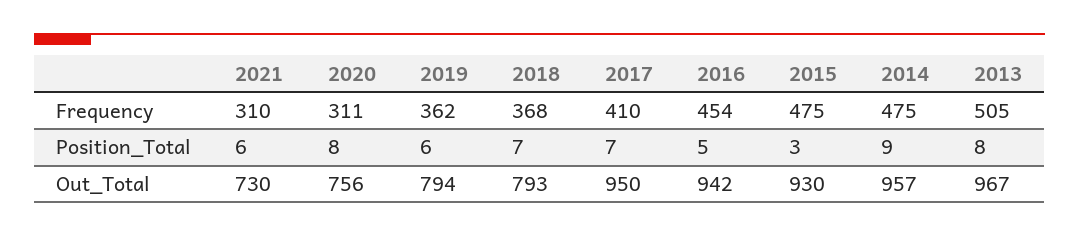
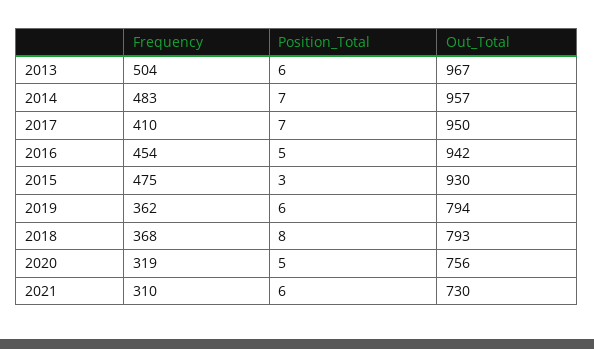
  {
    "2021": {
      "Frequency": 310,
      "Position_Total": 6,
      "Out_Total": 730
    },
    "2020": {
-     "Frequency": 311,
+     "Frequency": 319,
-     "Position_Total": 8,
+     "Position_Total": 5,
      "Out_Total": 756
    },
    "2019": {
      "Frequency": 362,
      "Position_Total": 6,
      "Out_Total": 794
    },
    "2018": {
      "Frequency": 368,
-     "Position_Total": 7,
+     "Position_Total": 8,
      "Out_Total": 793
    },
    "2017": {
      "Frequency": 410,
      "Position_Total": 7,
      "Out_Total": 950
    },
    "2016": {
      "Frequency": 454,
      "Position_Total": 5,
      "Out_Total": 942
    },
    "2015": {
      "Frequency": 475,
      "Position_Total": 3,
      "Out_Total": 930
    },
    "2014": {
-     "Frequency": 475,
+     "Frequency": 483,
-     "Position_Total": 9,
+     "Position_Total": 7,
      "Out_Total": 957
    },
    "2013": {
-     "Frequency": 505,
+     "Frequency": 504,
-     "Position_Total": 8,
+     "Position_Total": 6,
      "Out_Total": 967
    }
  }

